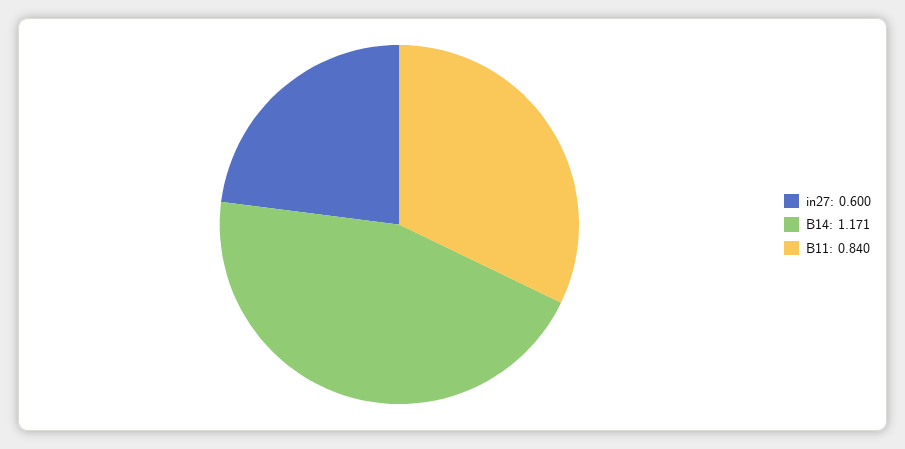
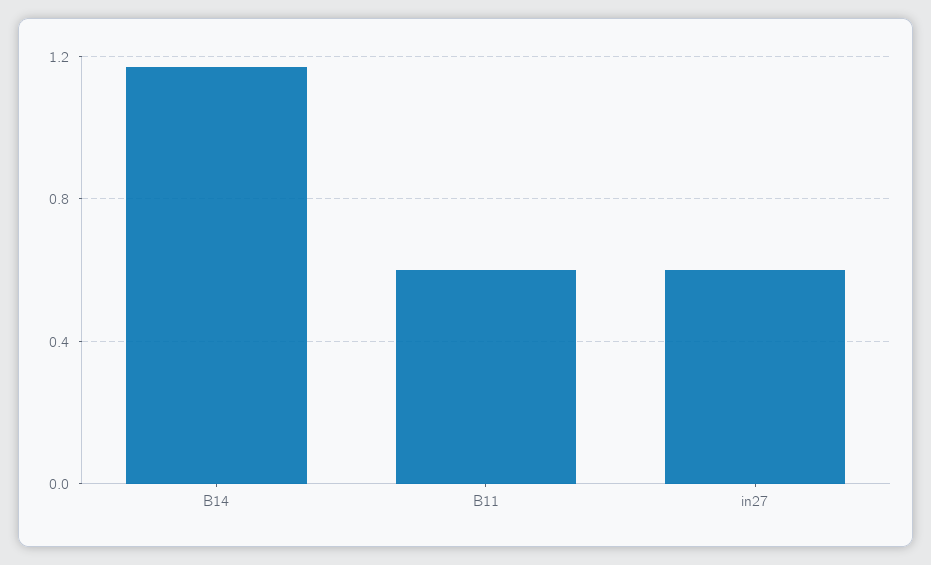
  {
    "in27": 0.6,
    "B14": 1.171,
-   "B11": 0.84
+   "B11": 0.6
  }

